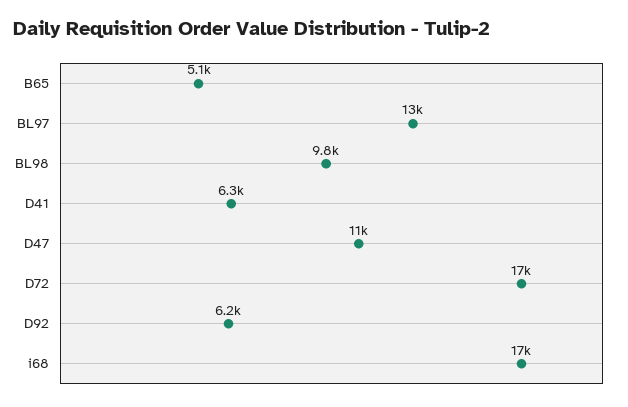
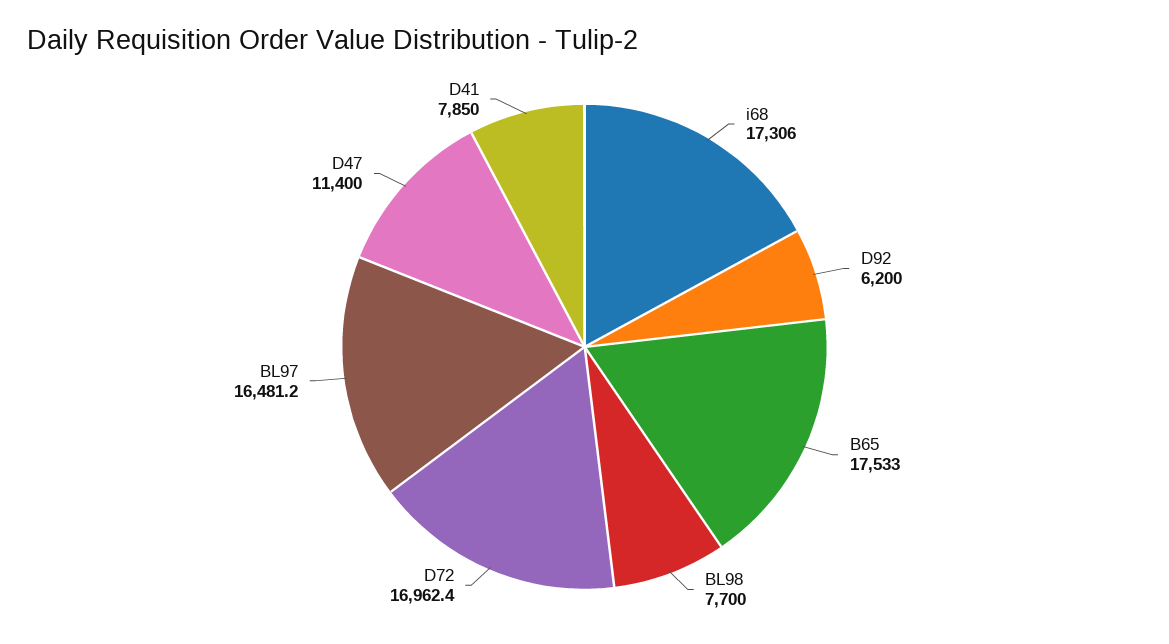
  {
-   "B65": 5100,
+   "B65": 17533,
-   "BL97": 13000,
+   "BL97": 16481.2,
-   "BL98": 9800,
+   "BL98": 7700,
-   "D41": 6300,
+   "D41": 7850,
    "D47": 11400,
    "D72": 16962.4,
    "D92": 6200,
    "i68": 17306
  }

